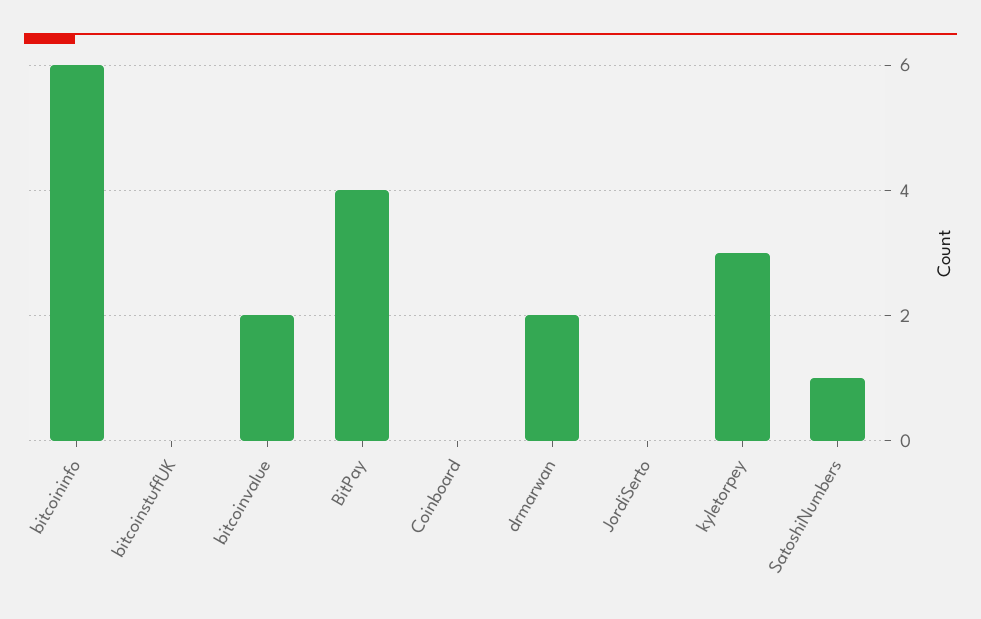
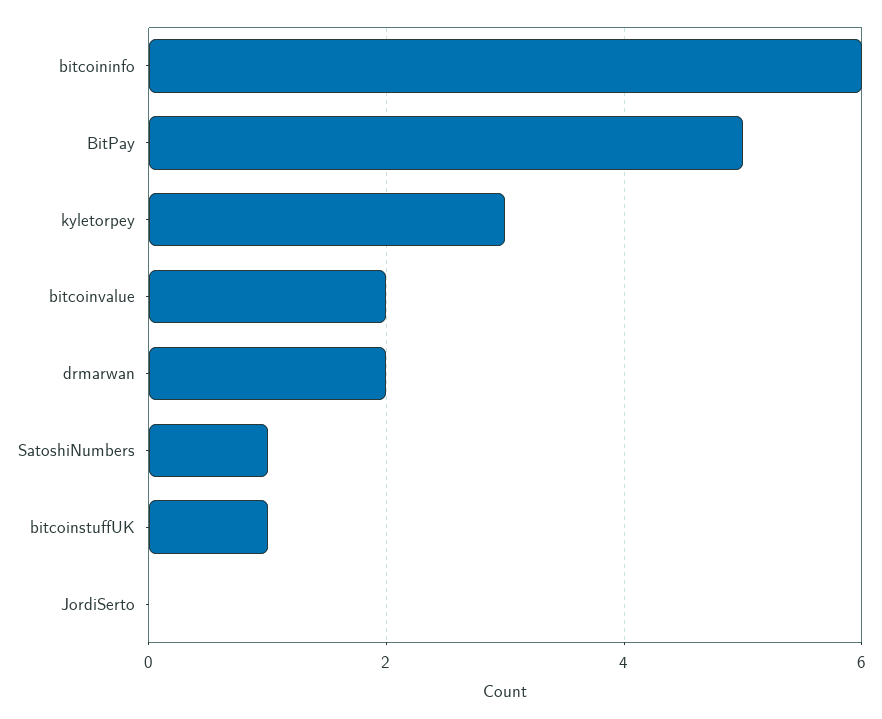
  {
    "bitcoininfo": 6,
-   "bitcoinstuffUK": 0,
+   "bitcoinstuffUK": 1,
    "bitcoinvalue": 2,
-   "BitPay": 4,
+   "BitPay": 5,
-   "Coinboard": 0,
    "drmarwan": 2,
    "JordiSerto": 0,
    "kyletorpey": 3,
    "SatoshiNumbers": 1
  }

